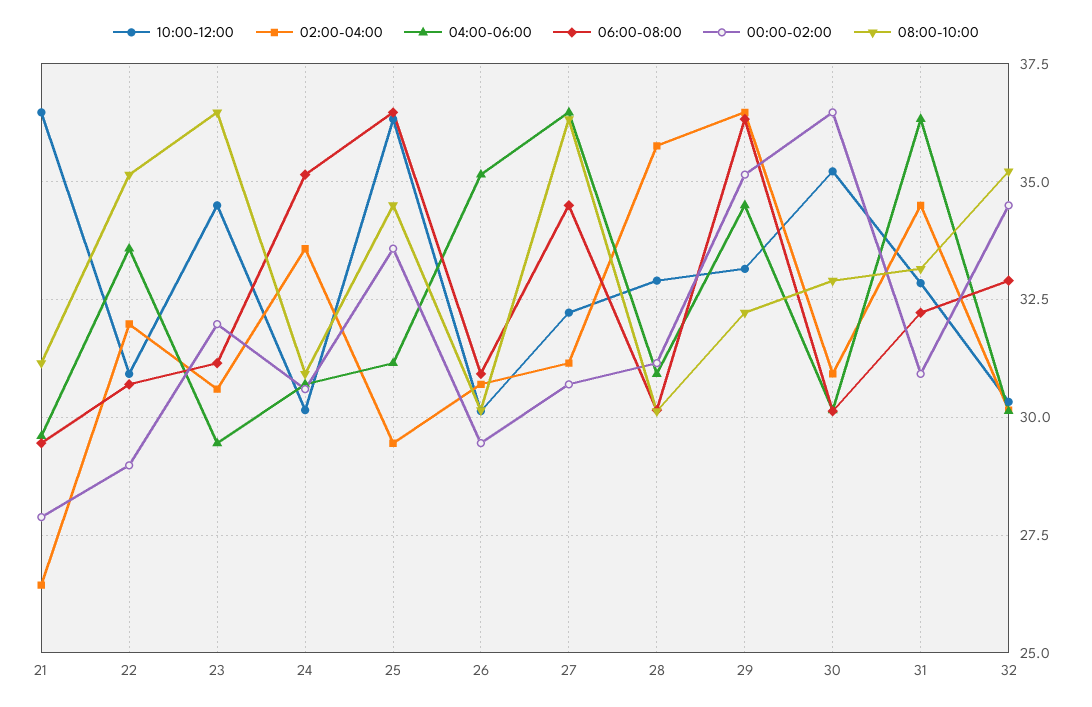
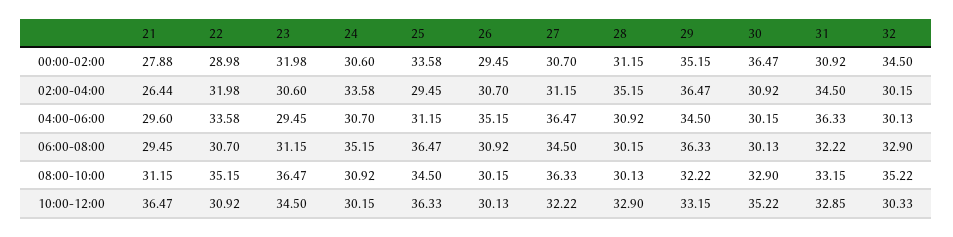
  {
    "10:00-12:00": {
      "21": 36.47,
      "22": 30.92,
      "23": 34.5,
      "24": 30.15,
      "25": 36.33,
      "26": 30.13,
      "27": 32.22,
      "28": 32.9,
      "29": 33.15,
      "30": 35.22,
      "31": 32.85,
      "32": 30.33
    },
    "02:00-04:00": {
      "21": 26.44,
      "22": 31.98,
      "23": 30.6,
      "24": 33.58,
      "25": 29.45,
      "26": 30.7,
      "27": 31.15,
-     "28": 35.75,
+     "28": 35.15,
      "29": 36.47,
      "30": 30.92,
      "31": 34.5,
      "32": 30.15
    },
    "04:00-06:00": {
      "21": 29.6,
      "22": 33.58,
      "23": 29.45,
      "24": 30.7,
      "25": 31.15,
      "26": 35.15,
      "27": 36.47,
      "28": 30.92,
      "29": 34.5,
      "30": 30.15,
      "31": 36.33,
      "32": 30.13
    },
    "06:00-08:00": {
      "21": 29.45,
      "22": 30.7,
      "23": 31.15,
      "24": 35.15,
      "25": 36.47,
      "26": 30.92,
      "27": 34.5,
      "28": 30.15,
      "29": 36.33,
      "30": 30.13,
      "31": 32.22,
      "32": 32.9
    },
    "00:00-02:00": {
      "21": 27.88,
      "22": 28.98,
      "23": 31.98,
      "24": 30.6,
      "25": 33.58,
      "26": 29.45,
      "27": 30.7,
      "28": 31.15,
      "29": 35.15,
      "30": 36.47,
      "31": 30.92,
      "32": 34.5
    },
    "08:00-10:00": {
      "21": 31.15,
      "22": 35.15,
      "23": 36.47,
      "24": 30.92,
      "25": 34.5,
      "26": 30.15,
      "27": 36.33,
      "28": 30.13,
      "29": 32.22,
      "30": 32.9,
      "31": 33.15,
      "32": 35.22
    }
  }

